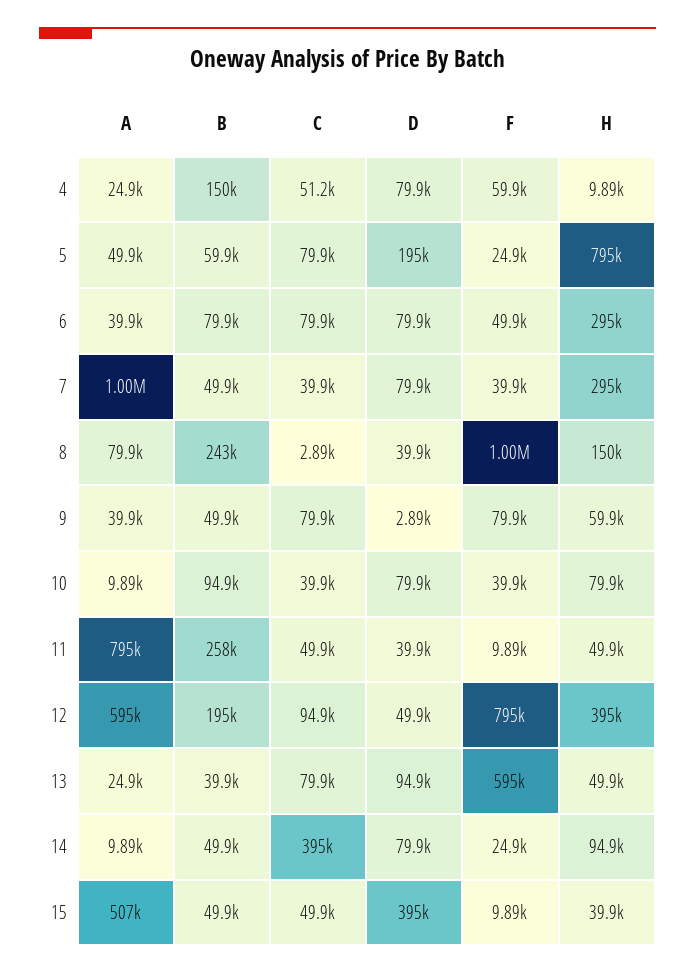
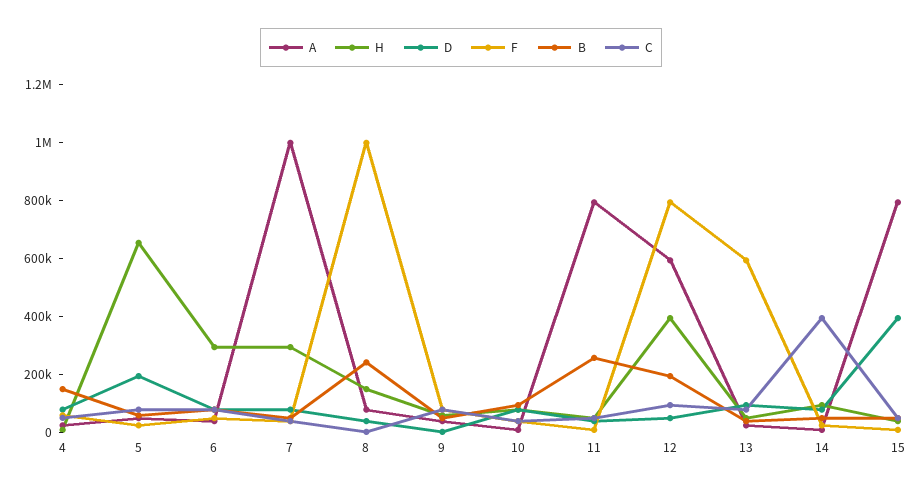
  {
    "A": {
      "4": 24900,
      "5": 49900,
      "6": 39900,
      "7": 1000000,
      "8": 79900,
      "9": 39900,
      "10": 9890,
      "11": 795000,
      "12": 595000,
      "13": 24900,
      "14": 9890,
-     "15": 507000
+     "15": 800000
    },
    "B": {
      "4": 150000,
      "5": 59900,
      "6": 79900,
      "7": 49900,
      "8": 243000,
      "9": 49900,
      "10": 94900,
      "11": 258000,
      "12": 195000,
      "13": 39900,
      "14": 49900,
      "15": 49900
    },
    "C": {
      "4": 51200,
      "5": 79900,
      "6": 79900,
      "7": 39900,
      "8": 2890,
      "9": 79900,
      "10": 39900,
      "11": 49900,
      "12": 94900,
      "13": 79900,
      "14": 395000,
      "15": 49900
    },
    "D": {
      "4": 79900,
      "5": 195000,
      "6": 79900,
      "7": 79900,
      "8": 39900,
      "9": 2890,
      "10": 79900,
      "11": 39900,
      "12": 49900,
      "13": 94900,
      "14": 79900,
      "15": 395000
    },
    "F": {
      "4": 59900,
      "5": 24900,
      "6": 49900,
      "7": 39900,
      "8": 1000000,
      "9": 79900,
      "10": 39900,
      "11": 9890,
      "12": 795000,
      "13": 595000,
      "14": 24900,
      "15": 9890
    },
    "H": {
      "4": 9890,
-     "5": 795000,
+     "5": 650000,
      "6": 295000,
      "7": 295000,
      "8": 150000,
      "9": 59900,
      "10": 79900,
      "11": 49900,
      "12": 395000,
      "13": 49900,
      "14": 94900,
      "15": 39900
    }
  }

